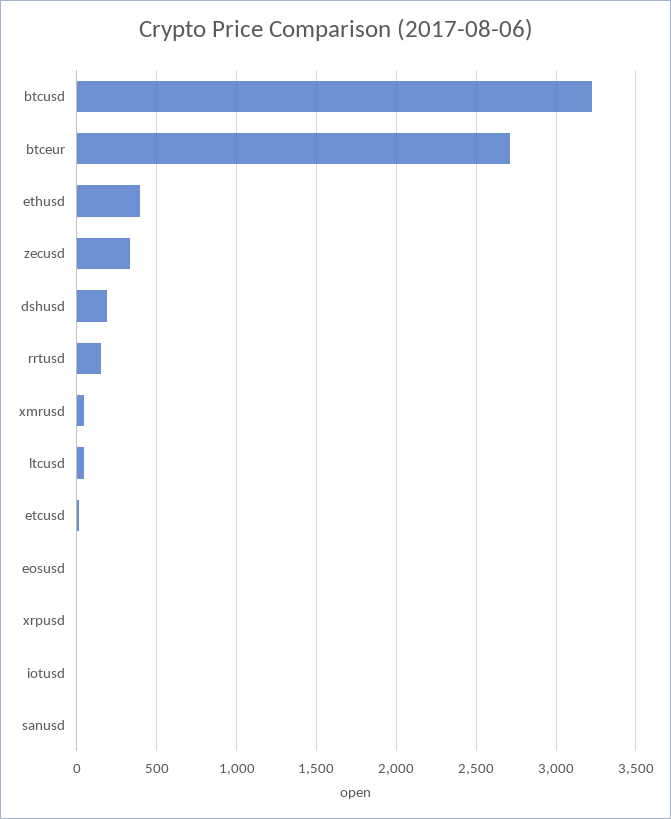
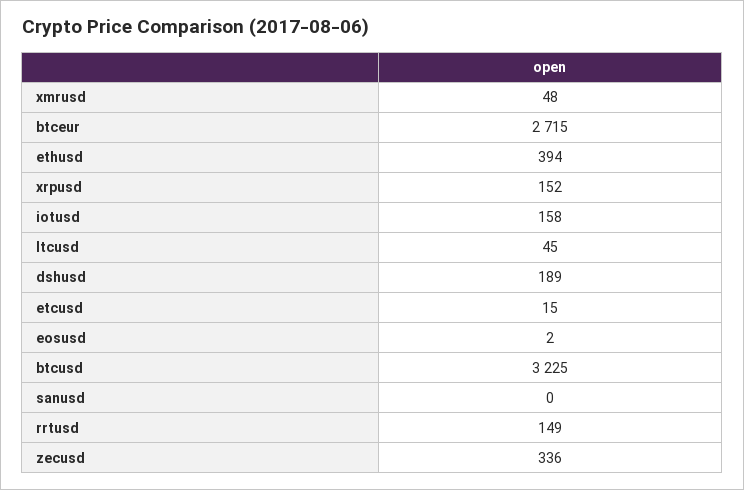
  {
    "btcusd": 3225,
    "btceur": 2715,
    "ethusd": 394,
    "zecusd": 336,
    "dshusd": 189,
    "rrtusd": 149,
    "xmrusd": 48,
    "ltcusd": 45,
    "etcusd": 15,
    "eosusd": 2,
-   "xrpusd": 0,
+   "xrpusd": 152,
-   "iotusd": 0,
+   "iotusd": 158,
    "sanusd": 0
  }

